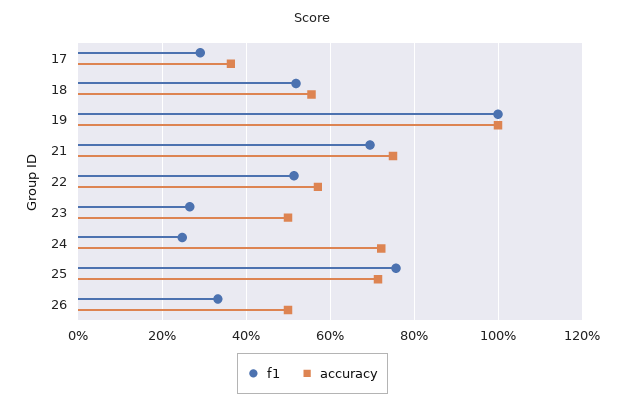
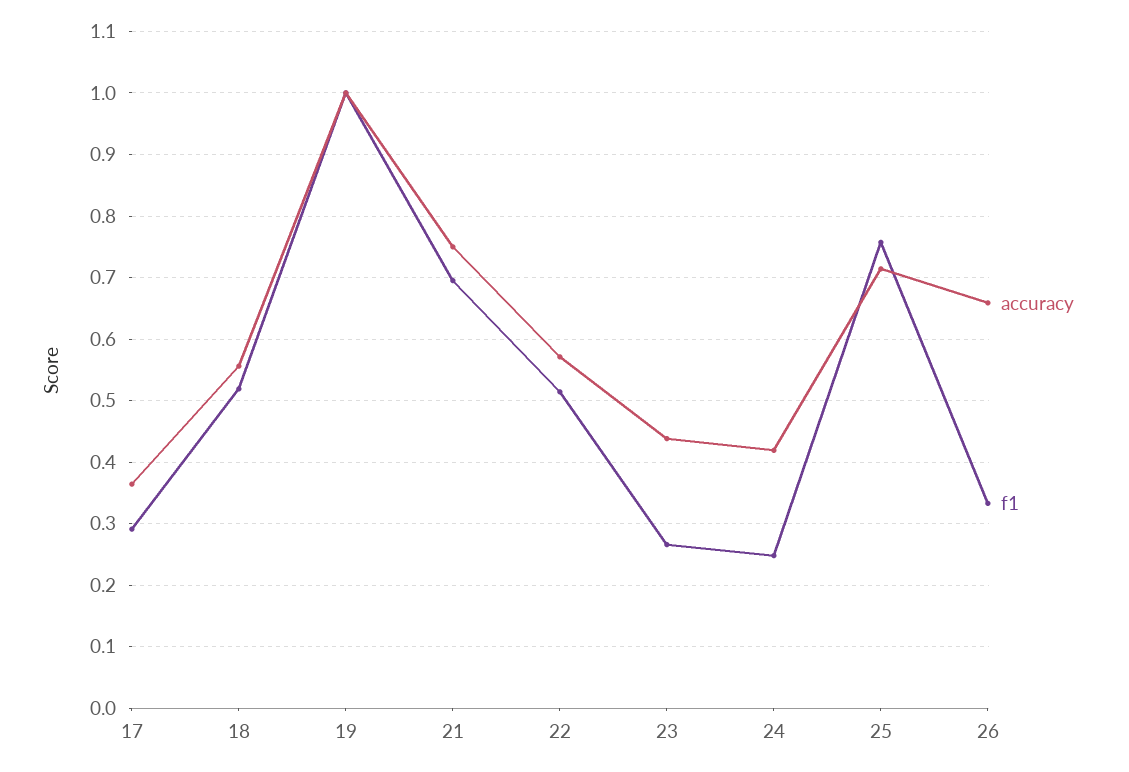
  {
    "f1": {
      "17": 0.29,
      "18": 0.52,
      "19": 1,
      "21": 0.7,
      "22": 0.51,
      "23": 0.27,
      "24": 0.25,
      "25": 0.76,
      "26": 0.33
    },
    "accuracy": {
      "17": 0.36,
      "18": 0.56,
      "19": 1,
      "21": 0.75,
      "22": 0.57,
-     "23": 0.5,
+     "23": 0.44,
-     "24": 0.72,
+     "24": 0.42,
      "25": 0.71,
-     "26": 0.5
+     "26": 0.66
    }
  }

